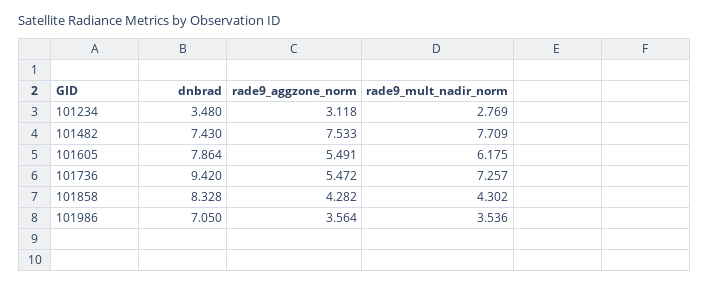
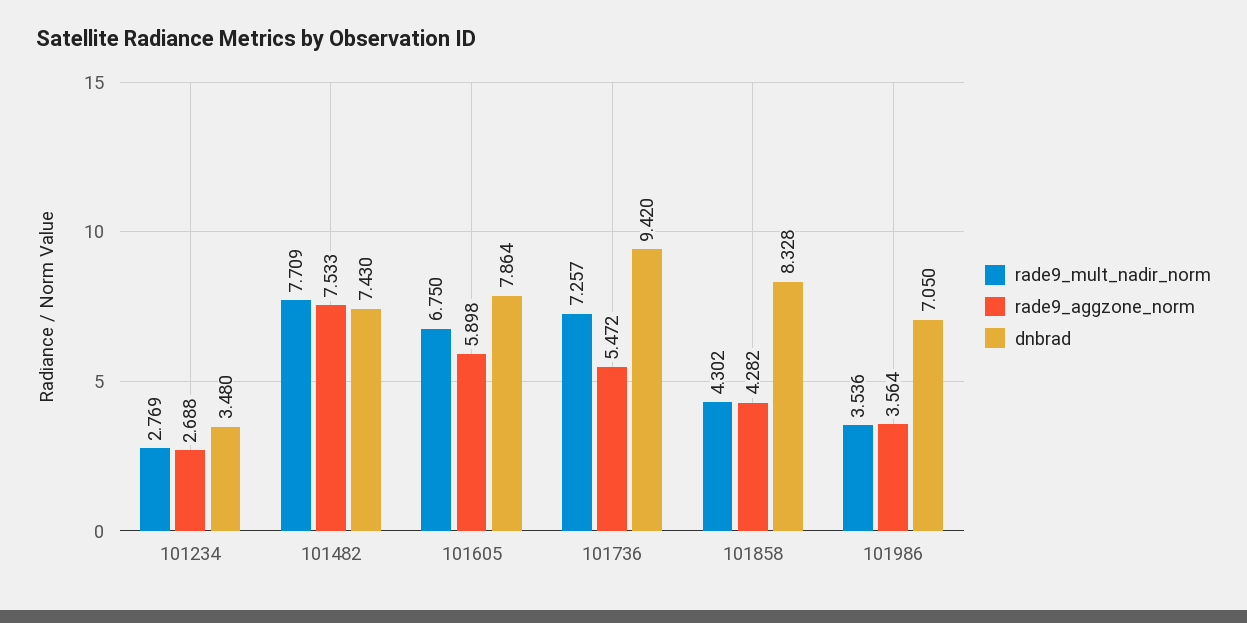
  {
    "dnbrad": {
      "101234": 3.48,
      "101482": 7.43,
      "101605": 7.864,
      "101736": 9.42,
      "101858": 8.328,
      "101986": 7.05
    },
    "rade9_aggzone_norm": {
-     "101234": 3.118,
+     "101234": 2.688,
      "101482": 7.533,
-     "101605": 5.491,
+     "101605": 5.898,
      "101736": 5.472,
      "101858": 4.282,
      "101986": 3.564
    },
    "rade9_mult_nadir_norm": {
      "101234": 2.769,
      "101482": 7.709,
-     "101605": 6.175,
+     "101605": 6.75,
      "101736": 7.257,
      "101858": 4.302,
      "101986": 3.536
    }
  }

